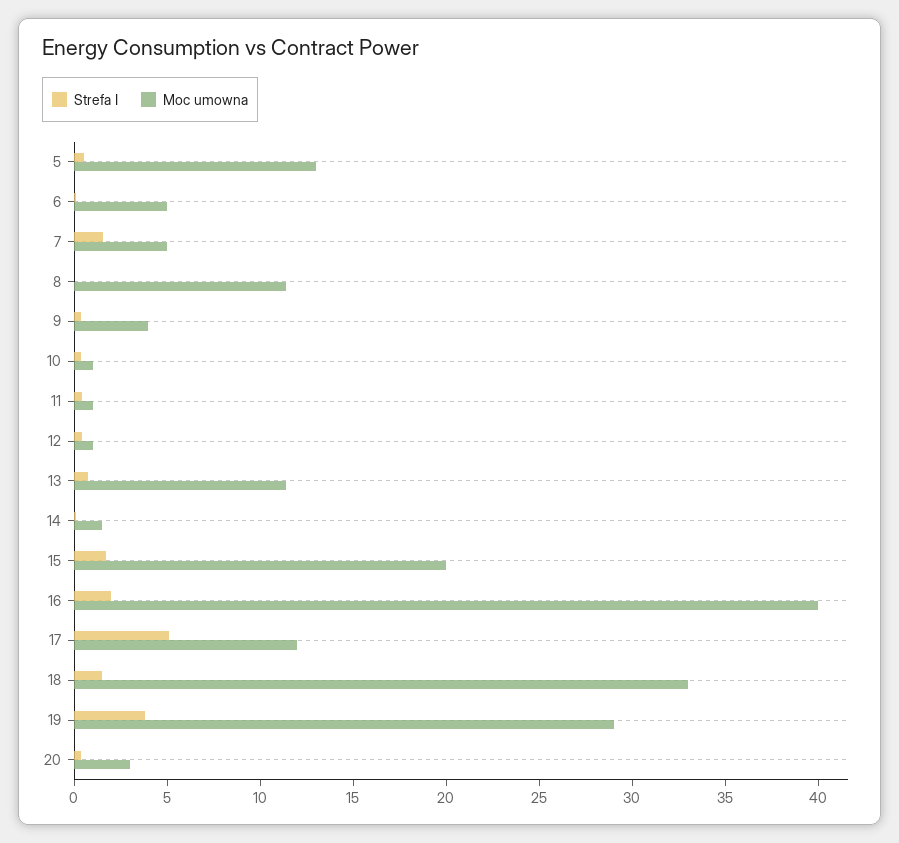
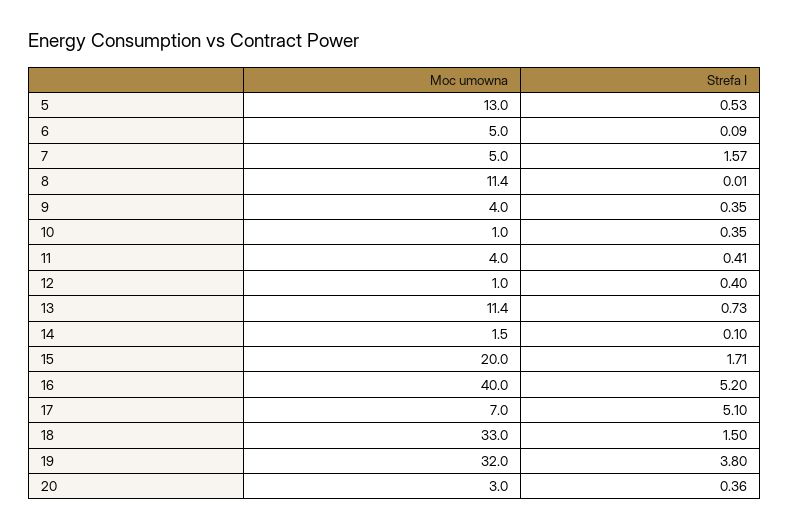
  {
    "Strefa I": {
      "5": 0.53,
      "6": 0.09,
      "7": 1.57,
      "8": 0.01,
      "9": 0.35,
      "10": 0.35,
      "11": 0.41,
      "12": 0.4,
      "13": 0.73,
      "14": 0.1,
      "15": 1.71,
-     "16": 2,
+     "16": 5.2,
      "17": 5.1,
      "18": 1.5,
      "19": 3.8,
      "20": 0.36
    },
    "Moc umowna": {
      "5": 13,
      "6": 5,
      "7": 5,
      "8": 11.4,
      "9": 4,
      "10": 1,
-     "11": 1,
+     "11": 4,
      "12": 1,
      "13": 11.4,
      "14": 1.5,
      "15": 20,
      "16": 40,
-     "17": 12,
+     "17": 7,
      "18": 33,
-     "19": 29,
+     "19": 32,
      "20": 3
    }
  }

